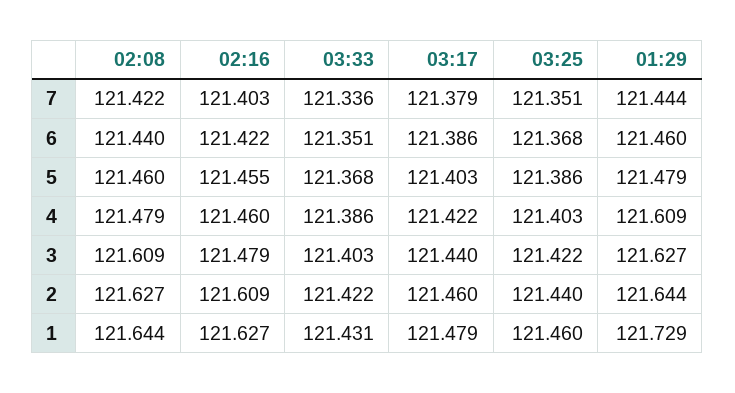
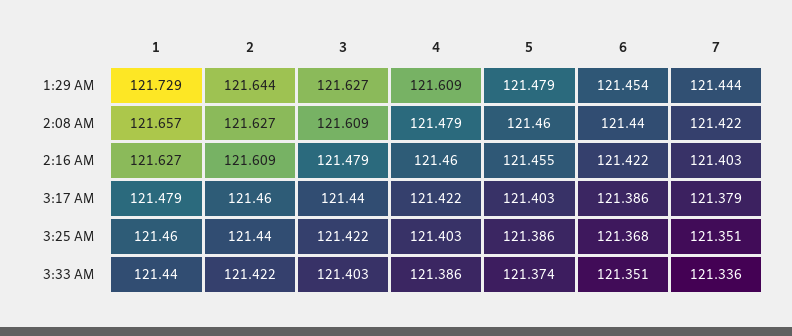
  {
    "02:08": {
      "7": 121.422,
      "6": 121.44,
      "5": 121.46,
      "4": 121.479,
      "3": 121.609,
      "2": 121.627,
-     "1": 121.644
+     "1": 121.657
    },
    "02:16": {
      "7": 121.403,
      "6": 121.422,
      "5": 121.455,
      "4": 121.46,
      "3": 121.479,
      "2": 121.609,
      "1": 121.627
    },
    "03:33": {
      "7": 121.336,
      "6": 121.351,
-     "5": 121.368,
+     "5": 121.374,
      "4": 121.386,
      "3": 121.403,
      "2": 121.422,
-     "1": 121.431
+     "1": 121.44
    },
    "03:17": {
      "7": 121.379,
      "6": 121.386,
      "5": 121.403,
      "4": 121.422,
      "3": 121.44,
      "2": 121.46,
      "1": 121.479
    },
    "03:25": {
      "7": 121.351,
      "6": 121.368,
      "5": 121.386,
      "4": 121.403,
      "3": 121.422,
      "2": 121.44,
      "1": 121.46
    },
    "01:29": {
      "7": 121.444,
-     "6": 121.46,
+     "6": 121.454,
      "5": 121.479,
      "4": 121.609,
      "3": 121.627,
      "2": 121.644,
      "1": 121.729
    }
  }

